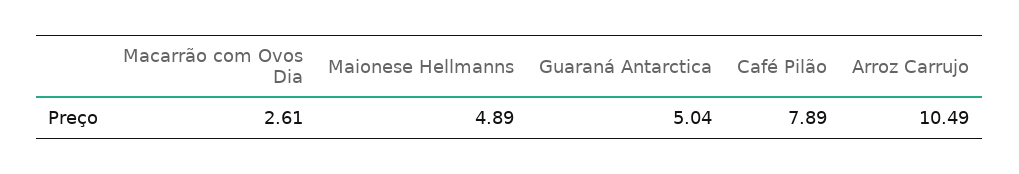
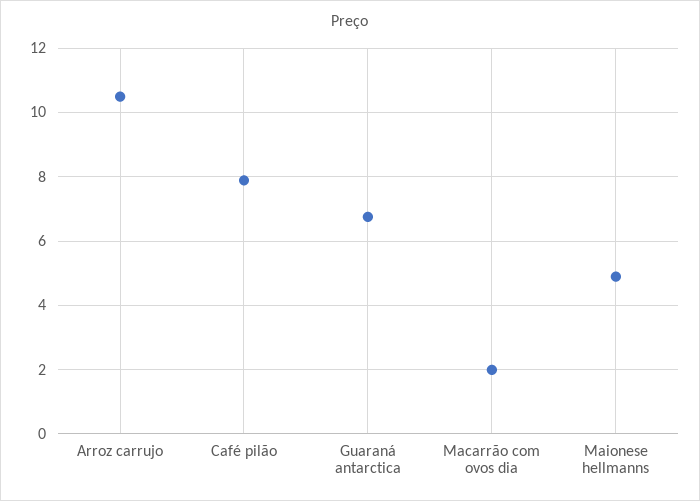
  {
-   "Macarrão com Ovos Dia": 2.61,
+   "Macarrão com Ovos Dia": 2,
    "Maionese Hellmanns": 4.89,
-   "Guaraná Antarctica": 5.04,
+   "Guaraná Antarctica": 6.8,
    "Café Pilão": 7.89,
    "Arroz Carrujo": 10.49
  }

